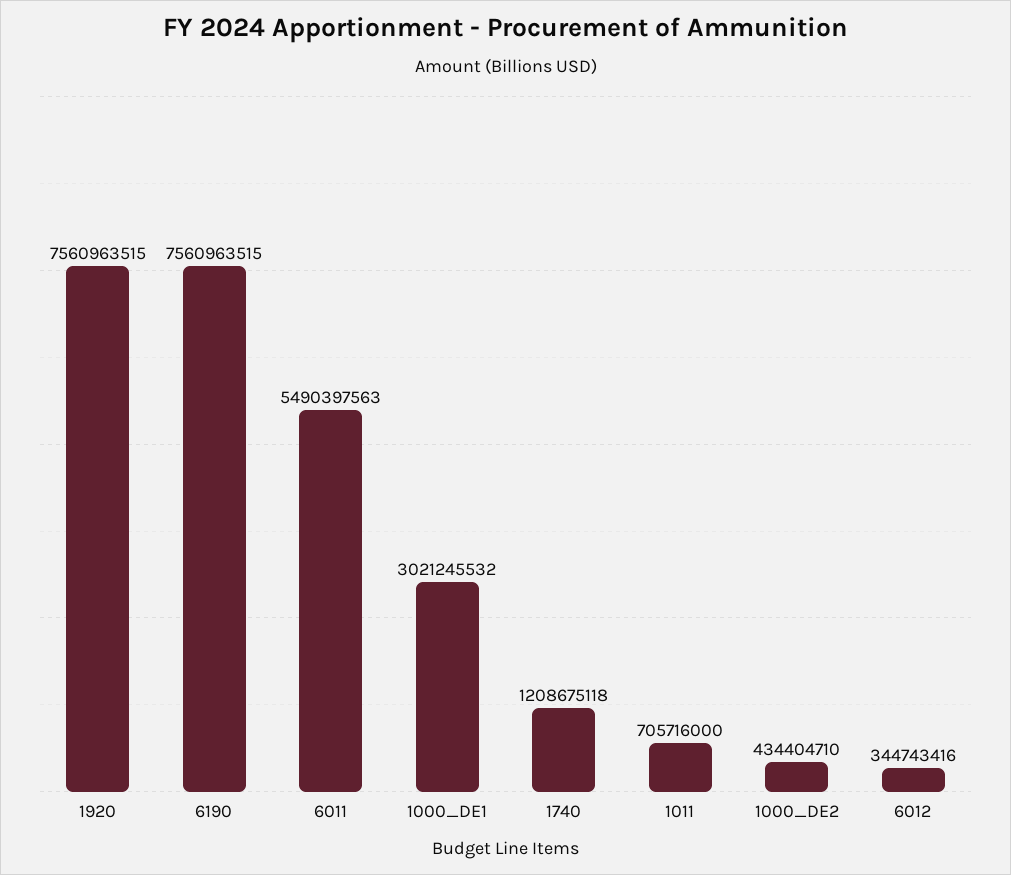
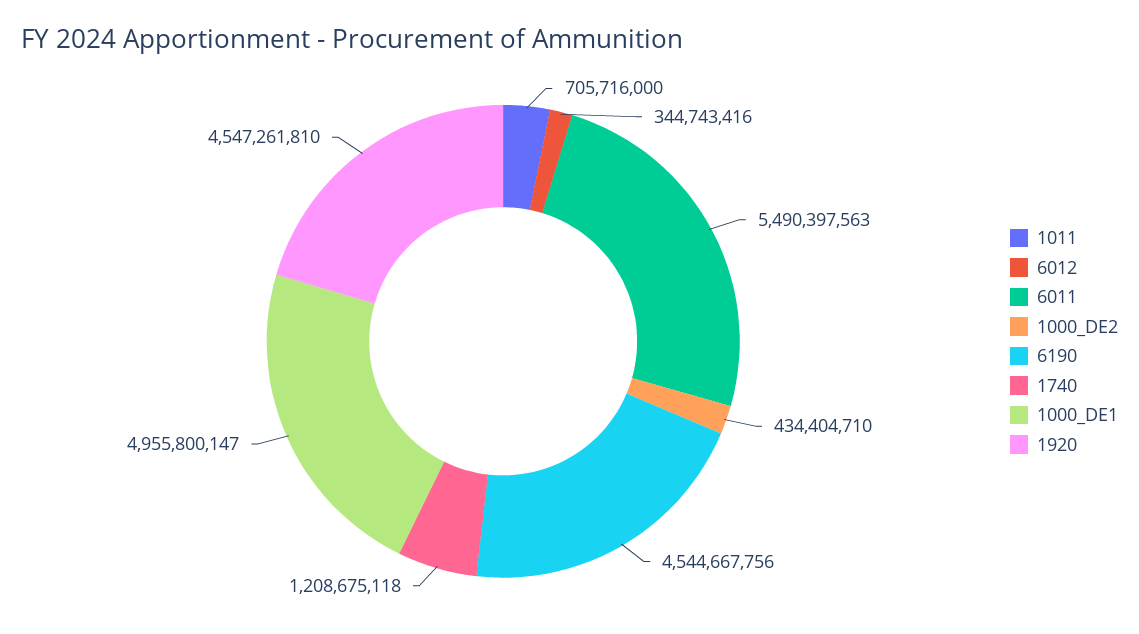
  {
-   "1920": 7560963515,
+   "1920": 4547261810,
-   "6190": 7560963515,
+   "6190": 4544667756,
    "6011": 5490397563,
-   "1000_DE1": 3021245532,
+   "1000_DE1": 4955800147,
    "1740": 1208675118,
    "1011": 705716000,
    "1000_DE2": 434404710,
    "6012": 344743416
  }

